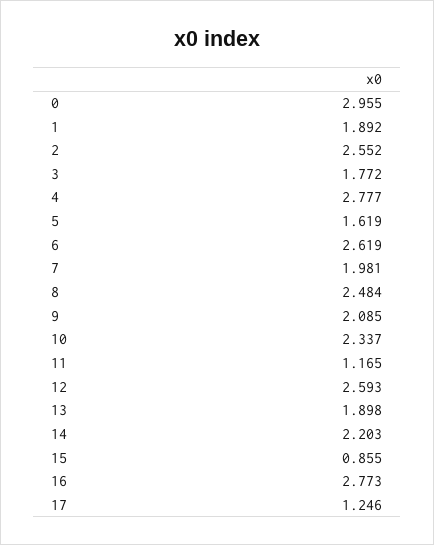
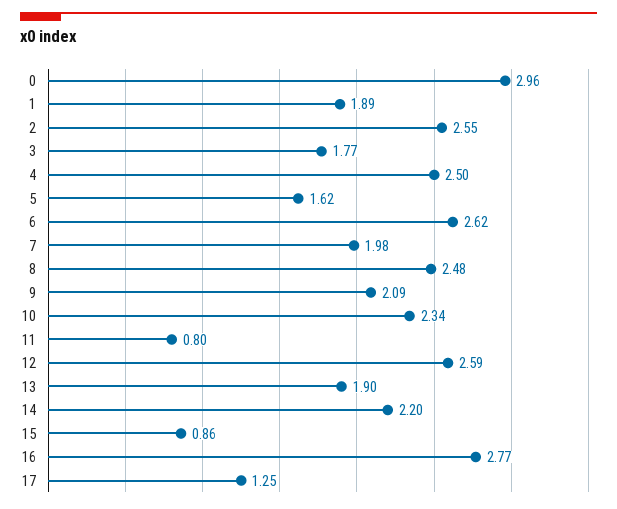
  {
    "0": 2.955,
    "1": 1.892,
    "2": 2.552,
    "3": 1.772,
-   "4": 2.777,
+   "4": 2.5,
    "5": 1.619,
    "6": 2.619,
    "7": 1.981,
    "8": 2.484,
    "9": 2.085,
    "10": 2.337,
-   "11": 1.165,
+   "11": 0.8,
    "12": 2.593,
    "13": 1.898,
    "14": 2.203,
    "15": 0.855,
    "16": 2.773,
    "17": 1.246
  }

